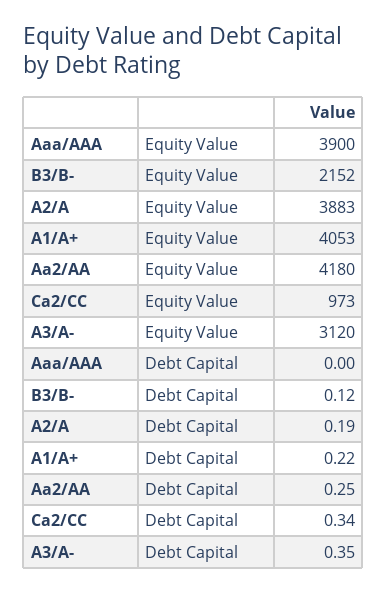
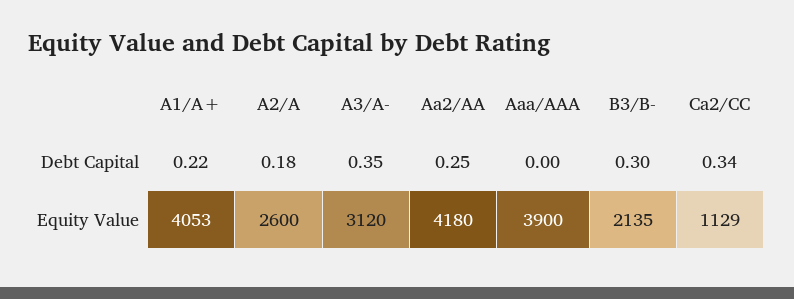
  {
    "Aaa/AAA": {
      "Equity Value": 3900,
      "Debt Capital": 0
    },
    "B3/B-": {
-     "Equity Value": 2152,
+     "Equity Value": 2135,
-     "Debt Capital": 0.12
+     "Debt Capital": 0.3
    },
    "A2/A": {
-     "Equity Value": 3883,
+     "Equity Value": 2600,
-     "Debt Capital": 0.19
+     "Debt Capital": 0.18
    },
    "A1/A+": {
      "Equity Value": 4053,
      "Debt Capital": 0.22
    },
    "Aa2/AA": {
      "Equity Value": 4180,
      "Debt Capital": 0.25
    },
    "Ca2/CC": {
-     "Equity Value": 973,
+     "Equity Value": 1129,
      "Debt Capital": 0.34
    },
    "A3/A-": {
      "Equity Value": 3120,
      "Debt Capital": 0.35
    }
  }

